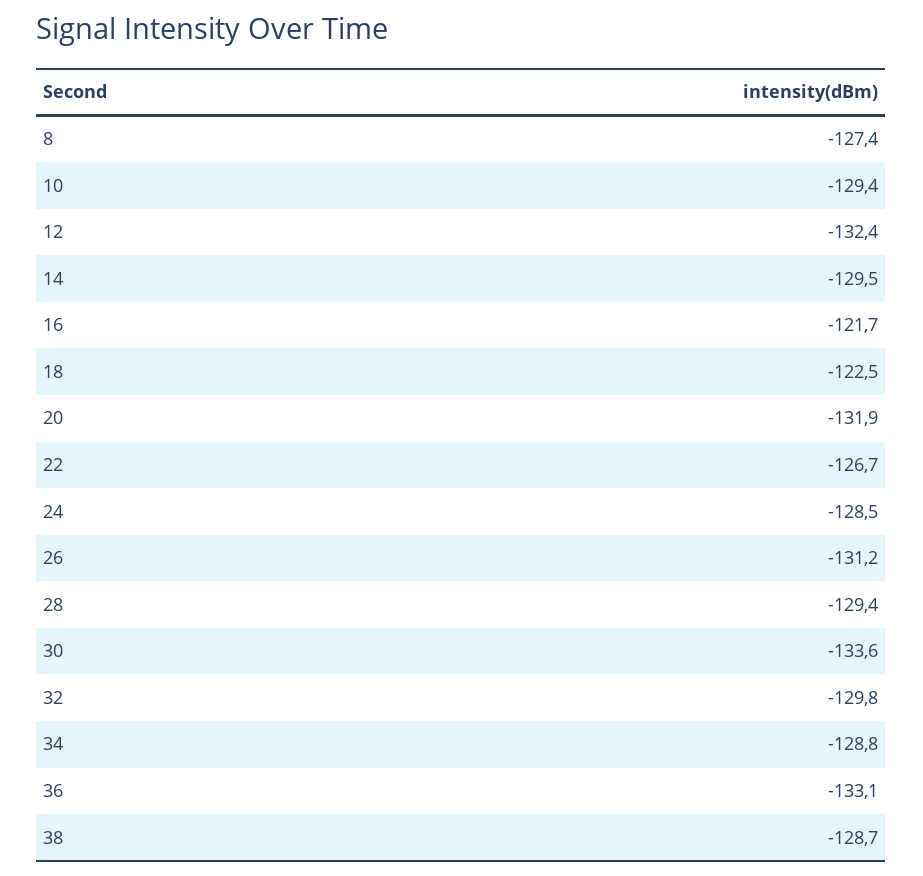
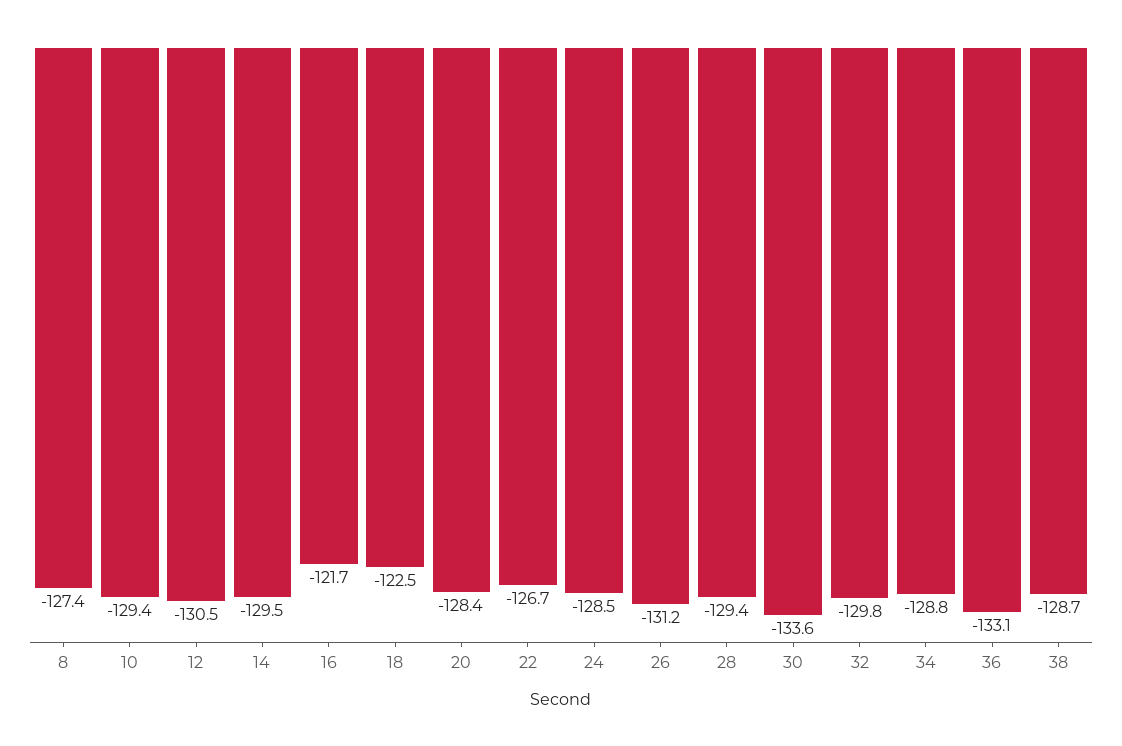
  {
    "8": -127.4,
    "10": -129.4,
-   "12": -132.4,
+   "12": -130.5,
    "14": -129.5,
    "16": -121.7,
    "18": -122.5,
-   "20": -131.9,
+   "20": -128.4,
    "22": -126.7,
    "24": -128.5,
    "26": -131.2,
    "28": -129.4,
    "30": -133.6,
    "32": -129.8,
    "34": -128.8,
    "36": -133.1,
    "38": -128.7
  }

